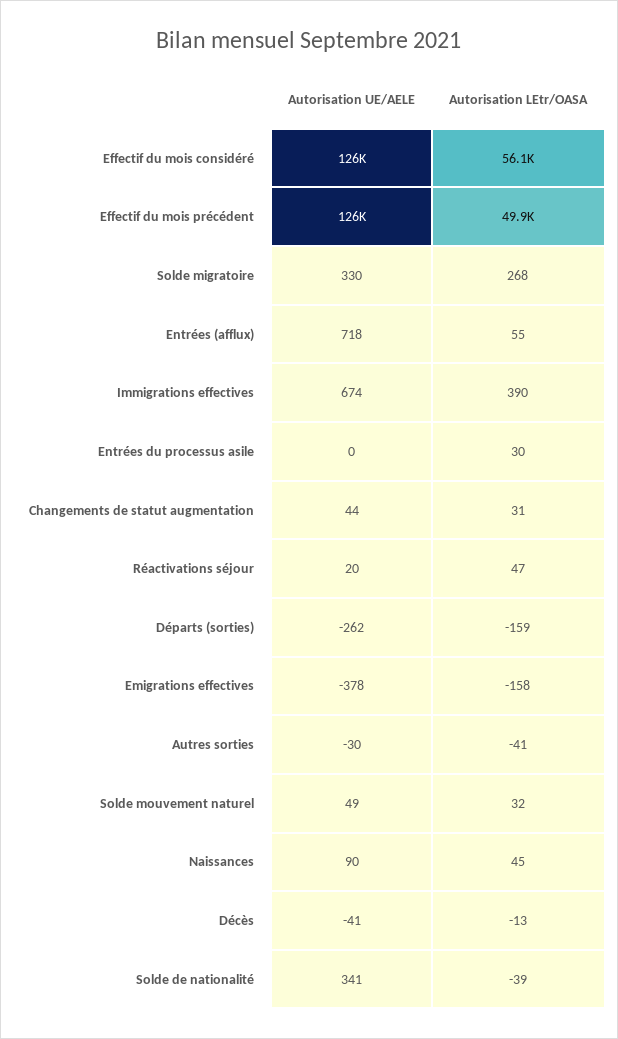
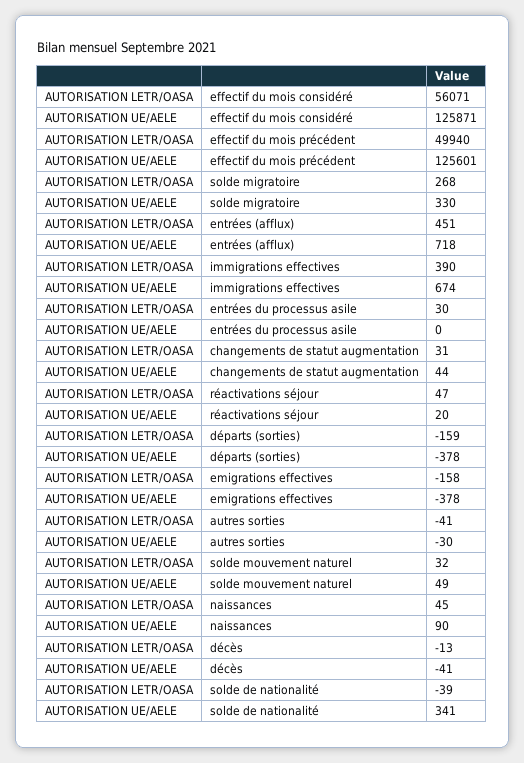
  {
    "Autorisation UE/AELE": {
      "Effectif du mois considéré": 125871,
      "Effectif du mois précédent": 125601,
      "Solde migratoire": 330,
      "Entrées (afflux)": 718,
      "Immigrations effectives": 674,
      "Entrées du processus asile": 0,
      "Changements de statut augmentation": 44,
      "Réactivations séjour": 20,
-     "Départs (sorties)": -262,
+     "Départs (sorties)": -378,
      "Emigrations effectives": -378,
      "Autres sorties": -30,
      "Solde mouvement naturel": 49,
      "Naissances": 90,
      "Décès": -41,
      "Solde de nationalité": 341
    },
    "Autorisation LEtr/OASA": {
      "Effectif du mois considéré": 56071,
      "Effectif du mois précédent": 49940,
      "Solde migratoire": 268,
-     "Entrées (afflux)": 55,
+     "Entrées (afflux)": 451,
      "Immigrations effectives": 390,
      "Entrées du processus asile": 30,
      "Changements de statut augmentation": 31,
      "Réactivations séjour": 47,
      "Départs (sorties)": -159,
      "Emigrations effectives": -158,
      "Autres sorties": -41,
      "Solde mouvement naturel": 32,
      "Naissances": 45,
      "Décès": -13,
      "Solde de nationalité": -39
    }
  }

